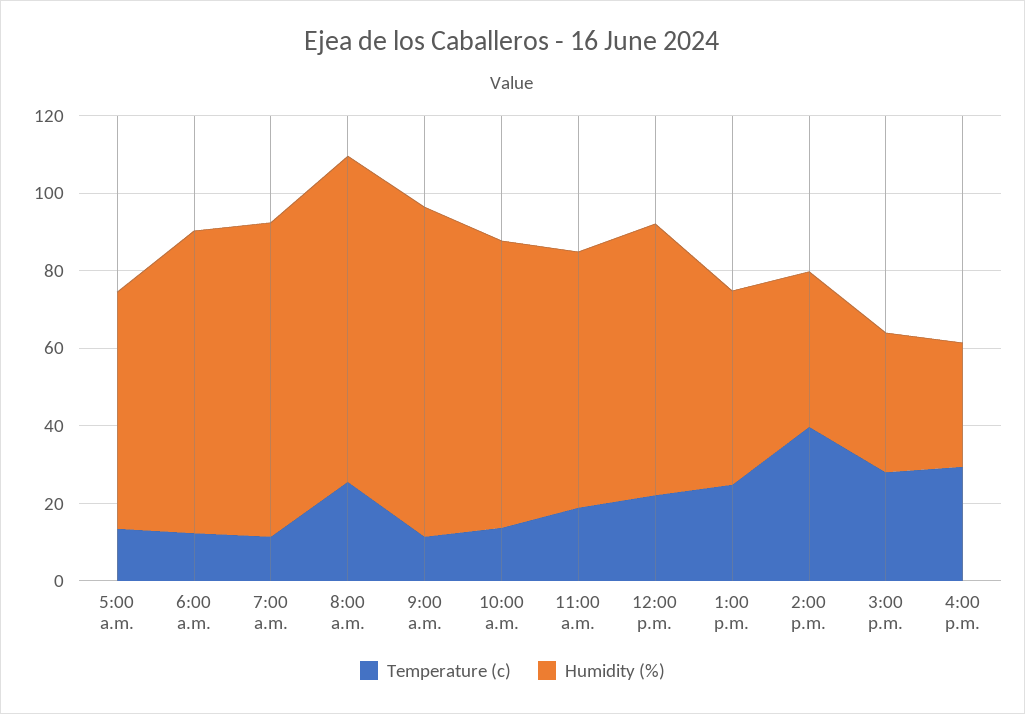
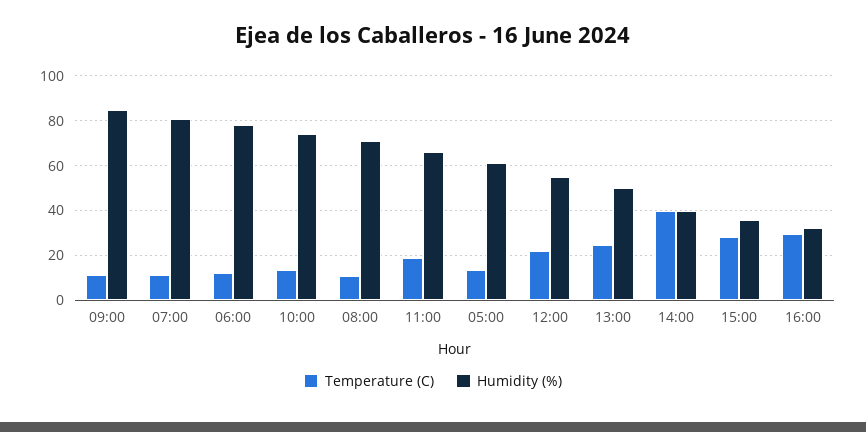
  {
    "Temperature (c)": {
      "5:00 a.m.": 15,
      "6:00 a.m.": 10,
      "7:00 a.m.": 10,
-     "8:00 a.m.": 25,
+     "8:00 a.m.": 10,
      "9:00 a.m.": 10,
      "10:00 a.m.": 15,
      "11:00 a.m.": 20,
      "12:00 p.m.": 20,
      "1:00 p.m.": 25,
      "2:00 p.m.": 40,
      "3:00 p.m.": 30,
      "4:00 p.m.": 30
    },
    "Humidity (%)": {
      "5:00 a.m.": 60,
      "6:00 a.m.": 80,
      "7:00 a.m.": 80,
-     "8:00 a.m.": 85,
+     "8:00 a.m.": 70,
      "9:00 a.m.": 85,
      "10:00 a.m.": 75,
      "11:00 a.m.": 65,
-     "12:00 p.m.": 70,
+     "12:00 p.m.": 55,
      "1:00 p.m.": 50,
      "2:00 p.m.": 40,
      "3:00 p.m.": 35,
      "4:00 p.m.": 30
    }
  }

